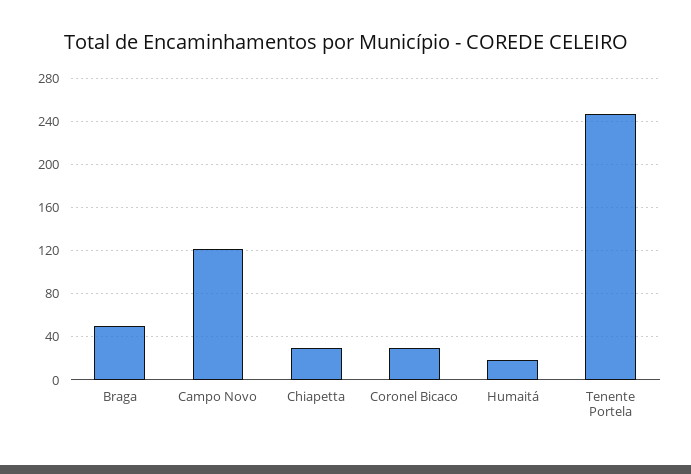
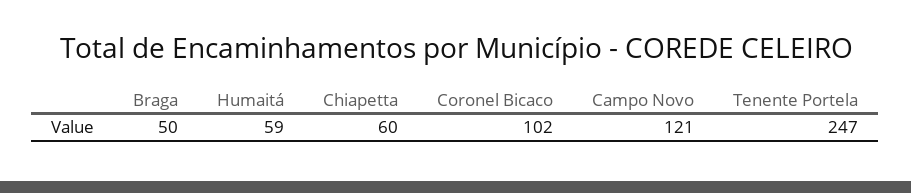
  {
    "Braga": 50,
    "Campo Novo": 121,
-   "Chiapetta": 30,
+   "Chiapetta": 60,
-   "Coronel Bicaco": 30,
+   "Coronel Bicaco": 102,
-   "Humaitá": 20,
+   "Humaitá": 59,
    "Tenente Portela": 247
  }

